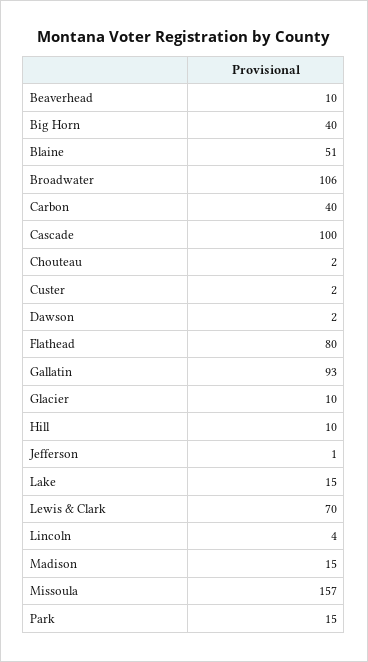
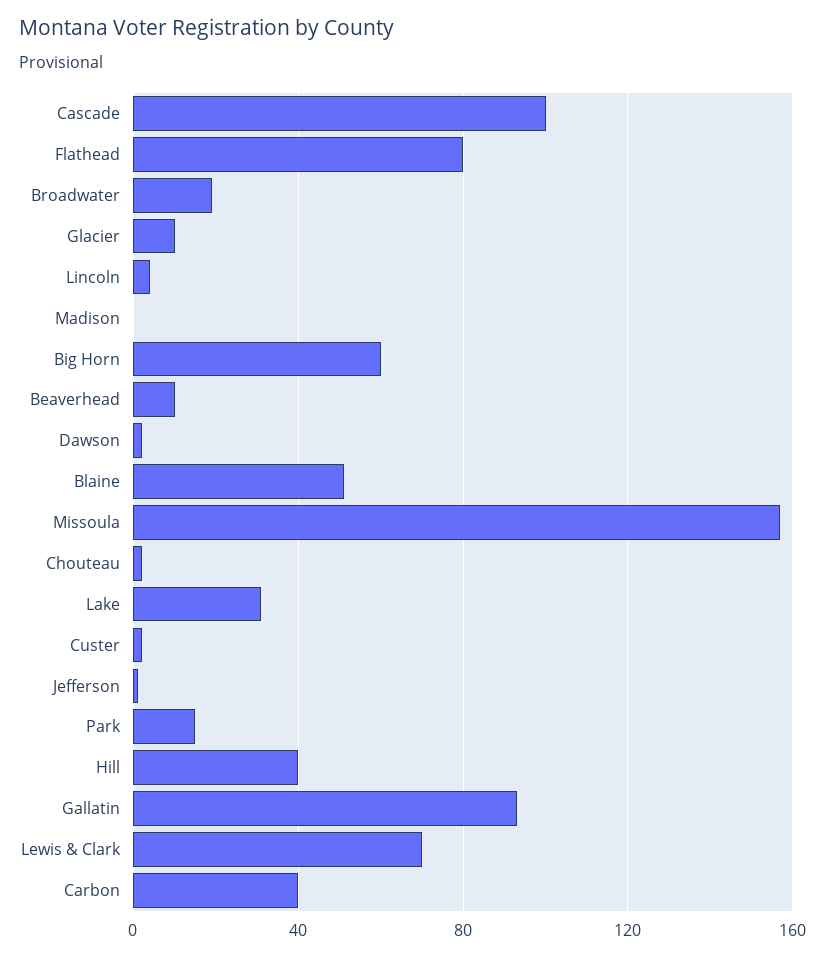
  {
    "Beaverhead": 10,
-   "Big Horn": 40,
+   "Big Horn": 60,
    "Blaine": 51,
-   "Broadwater": 106,
+   "Broadwater": 20,
    "Carbon": 40,
    "Cascade": 100,
    "Chouteau": 2,
    "Custer": 2,
    "Dawson": 2,
    "Flathead": 80,
    "Gallatin": 93,
    "Glacier": 10,
-   "Hill": 10,
+   "Hill": 40,
    "Jefferson": 1,
-   "Lake": 15,
+   "Lake": 30,
    "Lewis & Clark": 70,
    "Lincoln": 4,
-   "Madison": 15,
+   "Madison": 0,
    "Missoula": 157,
    "Park": 15
  }

